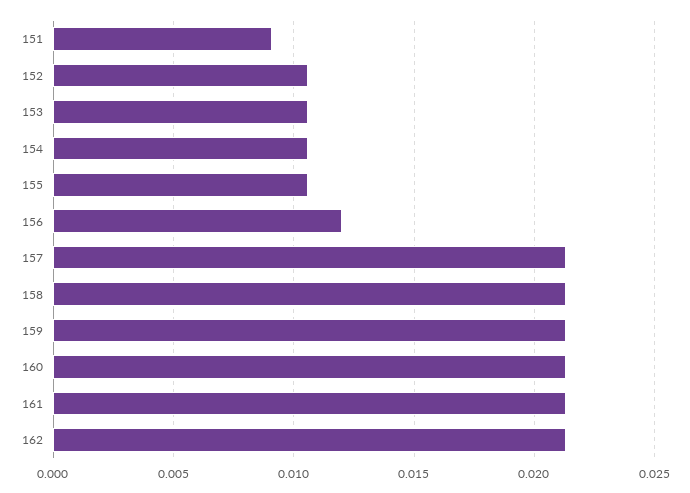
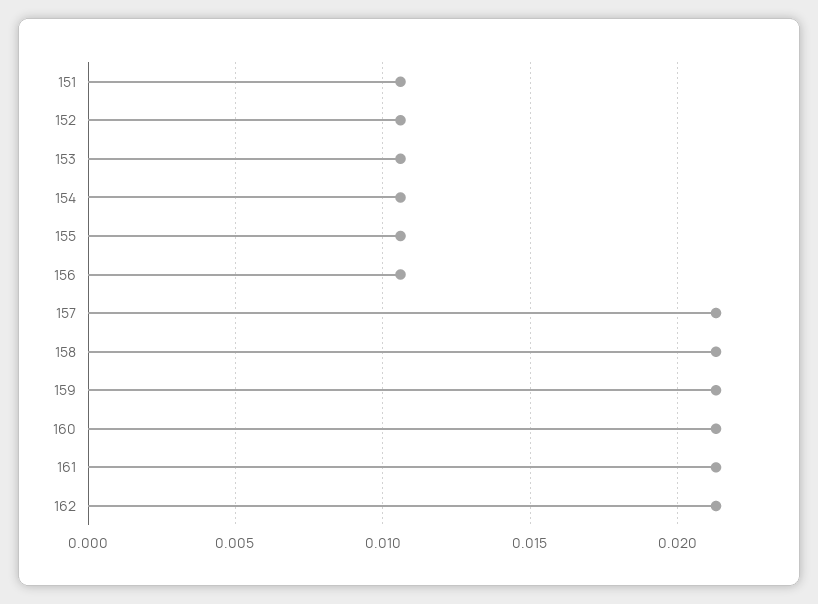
  {
-   "151": 0.009,
+   "151": 0.0105,
    "152": 0.0105,
    "153": 0.0105,
    "154": 0.0105,
    "155": 0.0105,
-   "156": 0.012,
+   "156": 0.0105,
    "157": 0.0215,
    "158": 0.0215,
    "159": 0.0215,
    "160": 0.0215,
    "161": 0.0215,
    "162": 0.0215
  }

